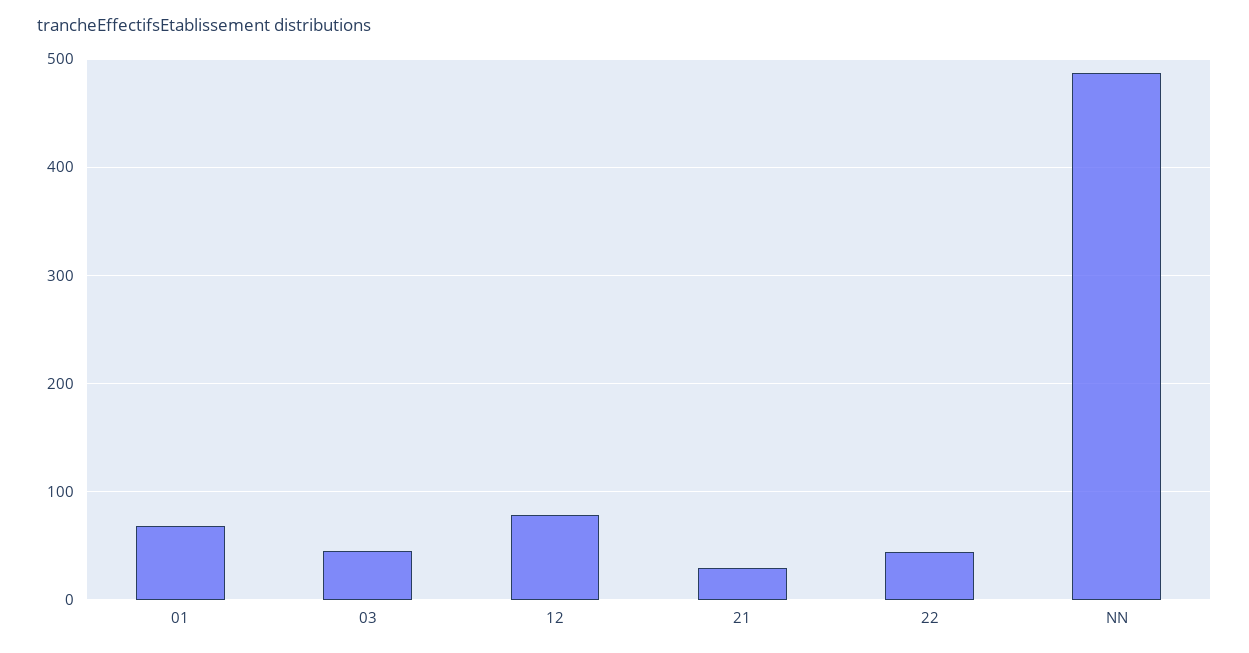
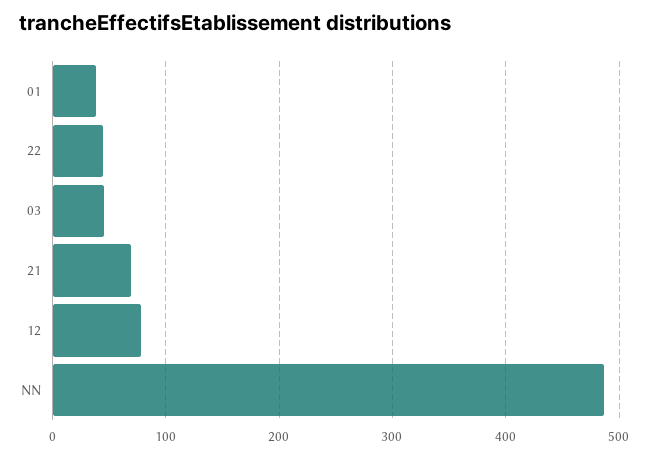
  {
-   "01": 70,
+   "01": 40,
    "03": 50,
    "12": 80,
-   "21": 30,
+   "21": 70,
    "22": 40,
    "NN": 490
  }

